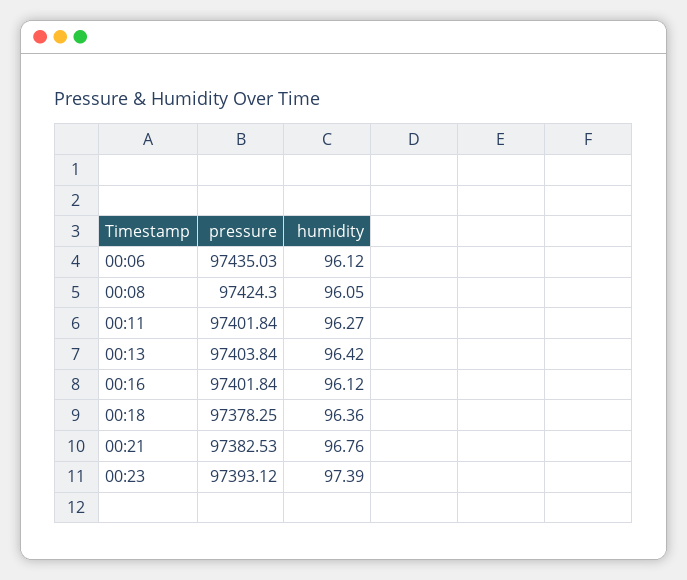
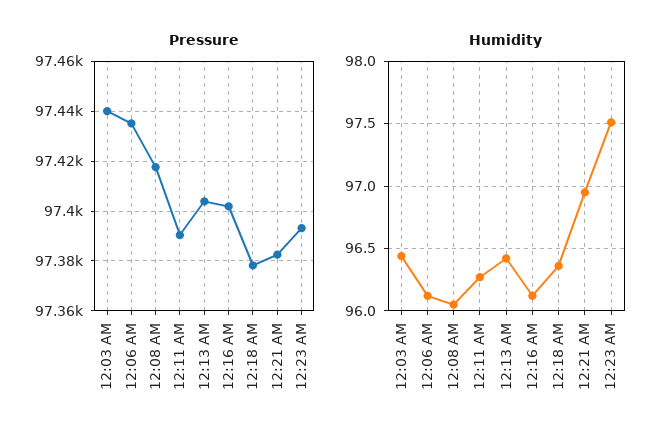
  {
    "pressure": {
      "00:06": 97435.03,
-     "00:08": 97424.3,
+     "00:08": 97417.5,
-     "00:11": 97401.84,
+     "00:11": 97390,
      "00:13": 97403.84,
      "00:16": 97401.84,
      "00:18": 97378.25,
      "00:21": 97382.53,
-     "00:23": 97393.12
+     "00:23": 97393.12,
+     "12:03 AM": 97440
    },
    "humidity": {
      "00:06": 96.12,
      "00:08": 96.05,
      "00:11": 96.27,
      "00:13": 96.42,
      "00:16": 96.12,
      "00:18": 96.36,
-     "00:21": 96.76,
+     "00:21": 96.95,
-     "00:23": 97.39
+     "00:23": 97.5,
+     "12:03 AM": 96.45
    }
  }

